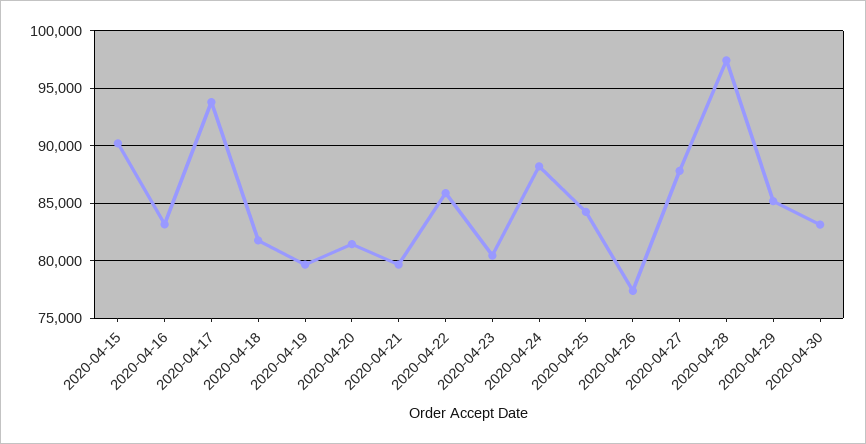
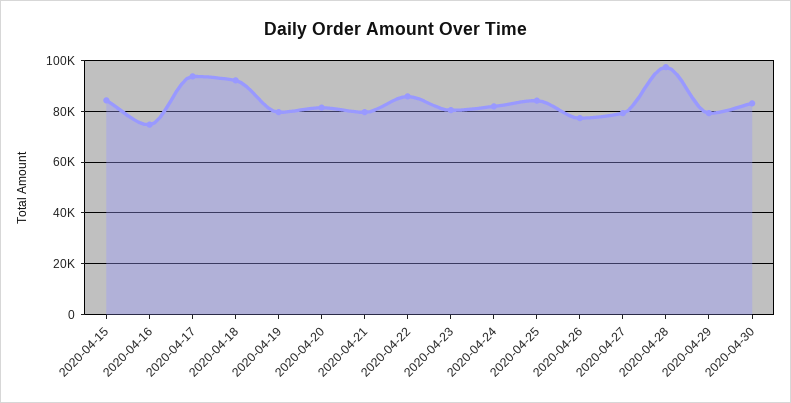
  {
-   "2020-04-15": 90000,
+   "2020-04-15": 85000,
-   "2020-04-16": 83000,
+   "2020-04-16": 75000,
    "2020-04-17": 94000,
-   "2020-04-18": 82000,
+   "2020-04-18": 92500,
    "2020-04-19": 80000,
    "2020-04-20": 81000,
    "2020-04-21": 80000,
    "2020-04-22": 86000,
    "2020-04-23": 80000,
-   "2020-04-24": 88000,
+   "2020-04-24": 82500,
    "2020-04-25": 84000,
    "2020-04-26": 77000,
-   "2020-04-27": 88000,
+   "2020-04-27": 80000,
    "2020-04-28": 97000,
-   "2020-04-29": 85000,
+   "2020-04-29": 80000,
    "2020-04-30": 83000
  }

